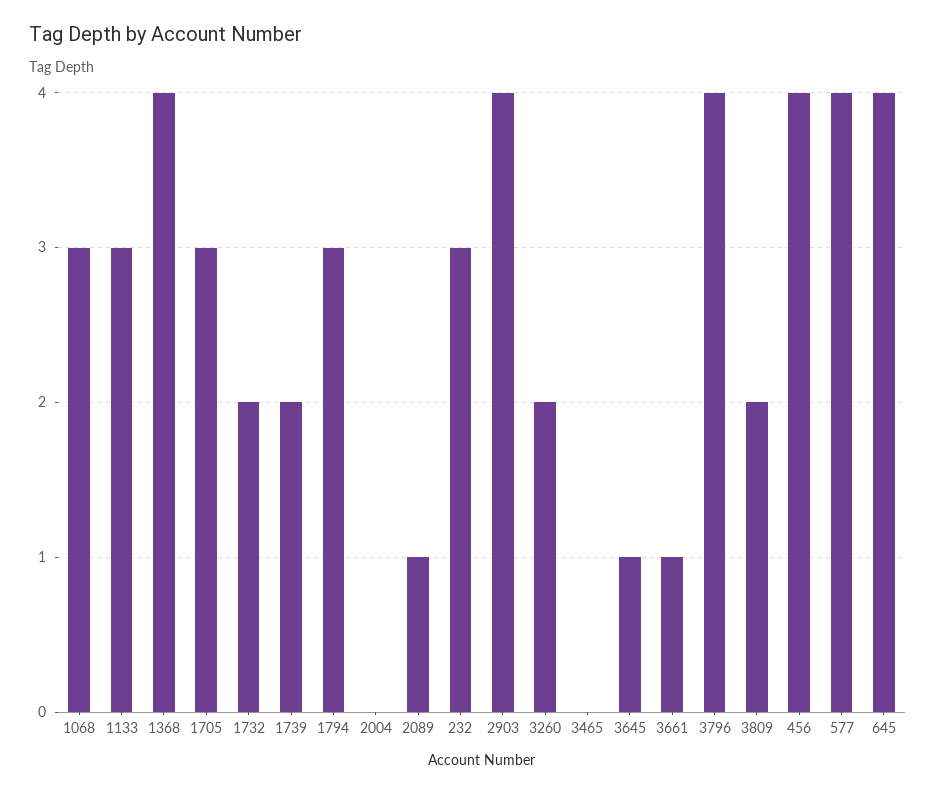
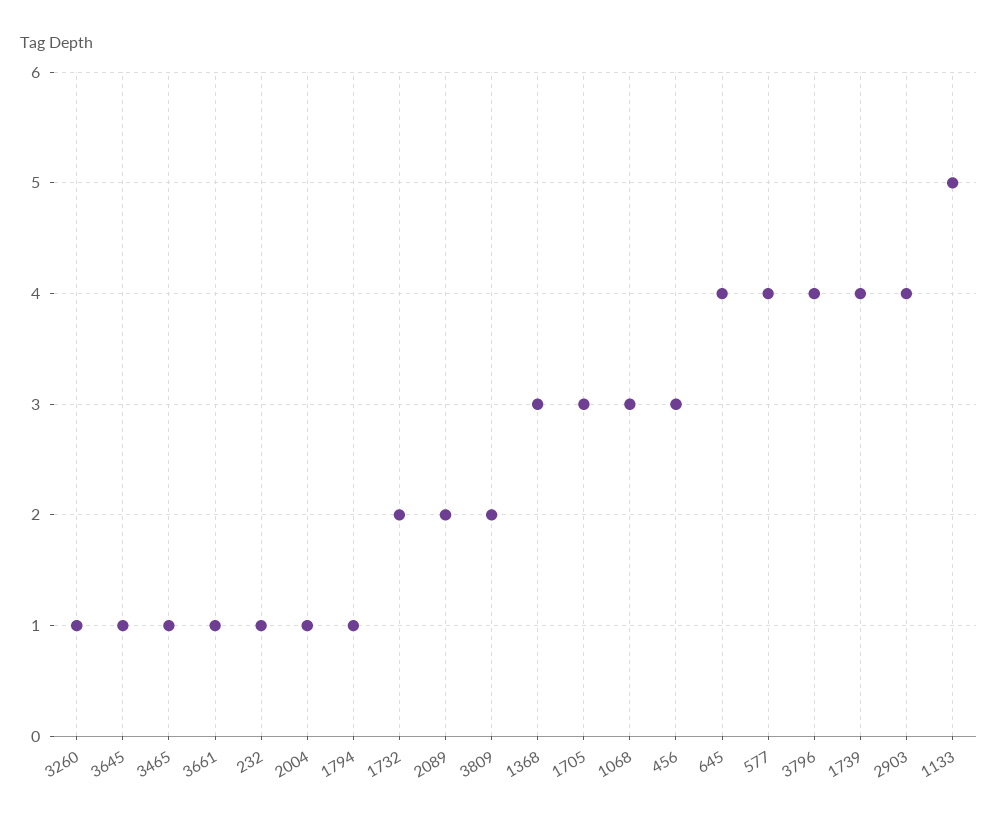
  {
    "1068": 3,
-   "1133": 3,
+   "1133": 5,
-   "1368": 4,
+   "1368": 3,
    "1705": 3,
    "1732": 2,
-   "1739": 2,
+   "1739": 4,
-   "1794": 3,
+   "1794": 1,
-   "2004": 0,
+   "2004": 1,
-   "2089": 1,
+   "2089": 2,
-   "232": 3,
+   "232": 1,
    "2903": 4,
-   "3260": 2,
+   "3260": 1,
-   "3465": 0,
+   "3465": 1,
    "3645": 1,
    "3661": 1,
    "3796": 4,
    "3809": 2,
-   "456": 4,
+   "456": 3,
    "577": 4,
    "645": 4
  }

